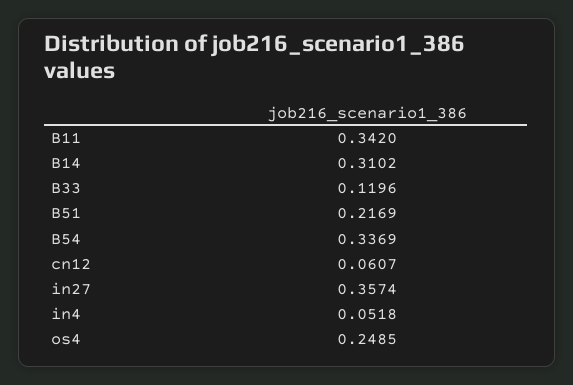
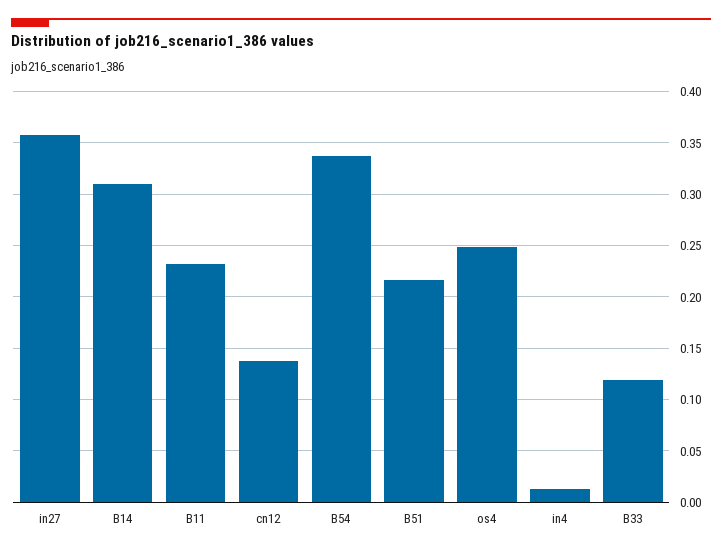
  {
-   "B11": 0.342,
+   "B11": 0.23,
    "B14": 0.3102,
    "B33": 0.1196,
    "B51": 0.2169,
    "B54": 0.3369,
-   "cn12": 0.0607,
+   "cn12": 0.14,
    "in27": 0.3574,
-   "in4": 0.0518,
+   "in4": 0.01,
    "os4": 0.2485
  }

